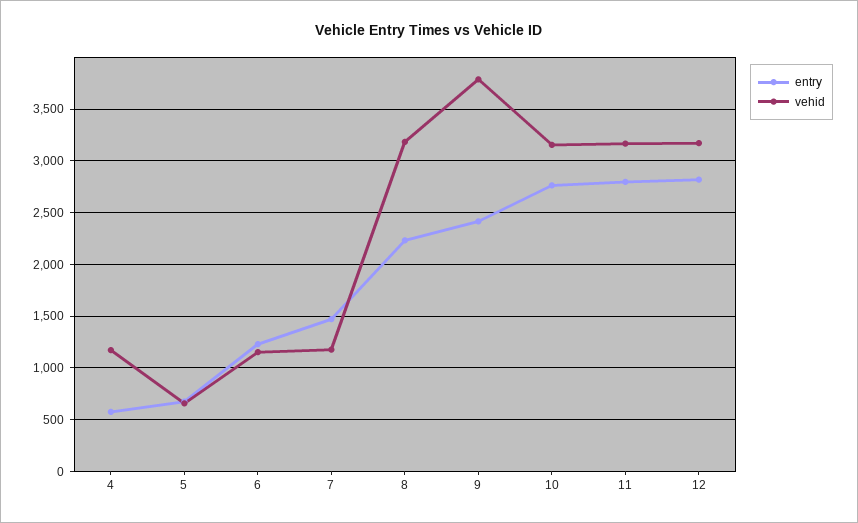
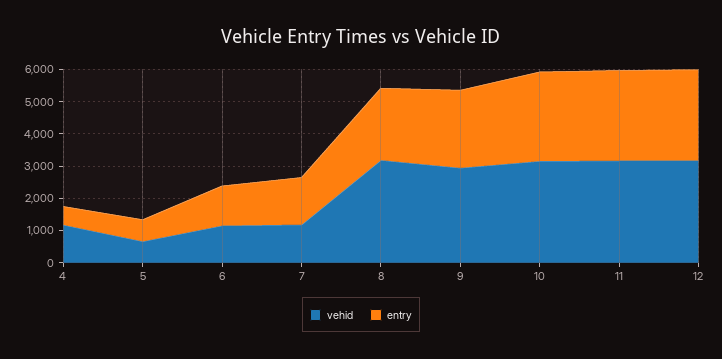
  {
    "entry": {
      "4": 600,
      "5": 700,
      "6": 1200,
      "7": 1500,
      "8": 2200,
      "9": 2400,
      "10": 2800,
      "11": 2800,
      "12": 2800
    },
    "vehid": {
      "4": 1200,
      "5": 700,
      "6": 1200,
      "7": 1200,
      "8": 3200,
-     "9": 3800,
+     "9": 3000,
      "10": 3200,
      "11": 3200,
      "12": 3200
    }
  }

